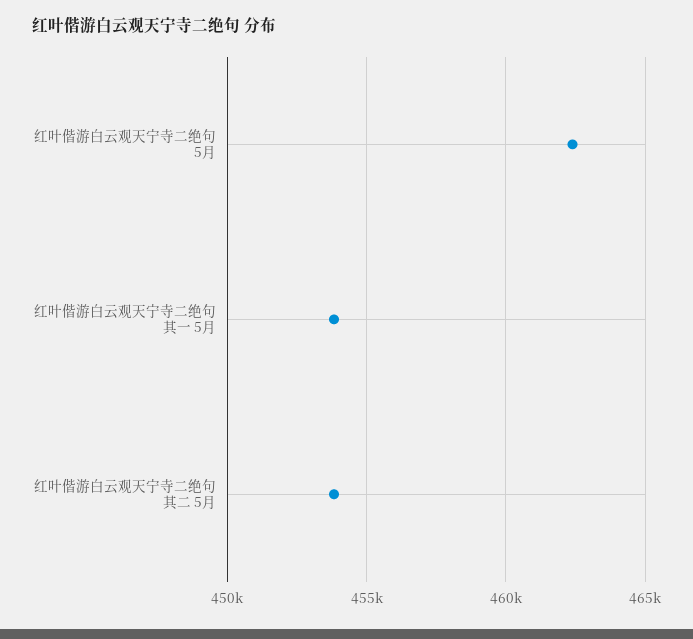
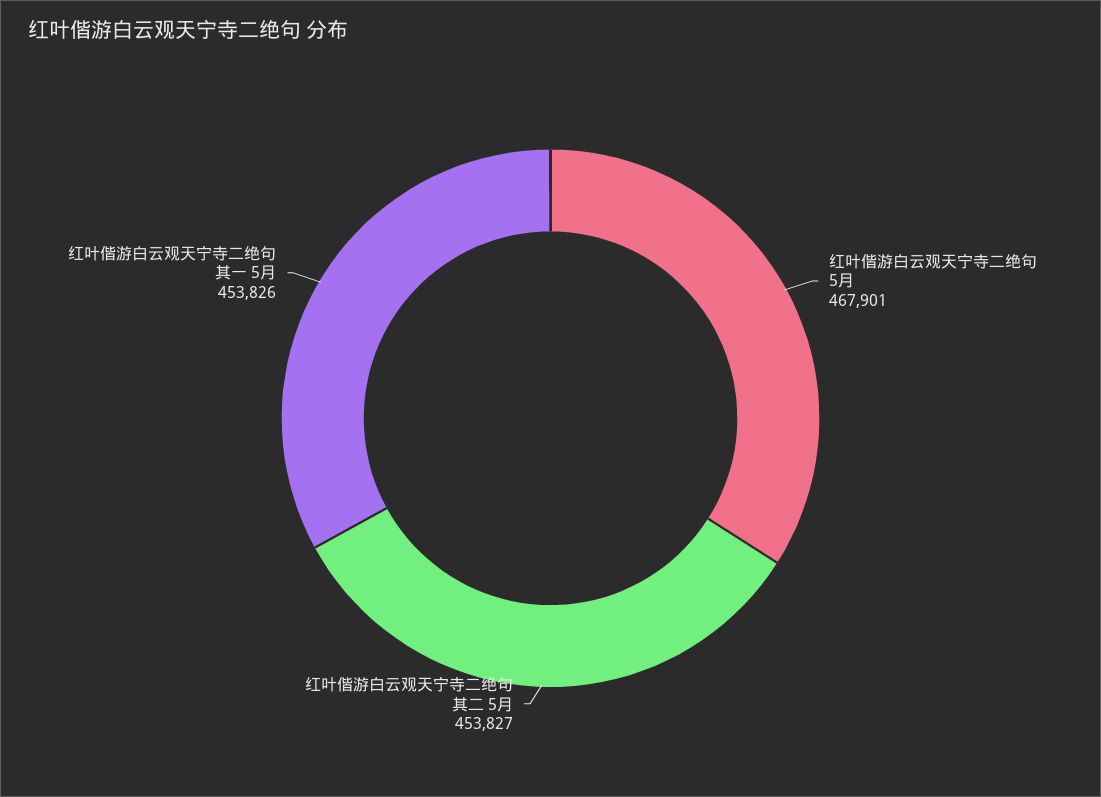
  {
-   "红叶偕游白云观天宁寺二绝句 5月": 462500,
+   "红叶偕游白云观天宁寺二绝句 5月": 467901,
    "红叶偕游白云观天宁寺二绝句 其一 5月": 453826,
    "红叶偕游白云观天宁寺二绝句 其二 5月": 453827
  }

